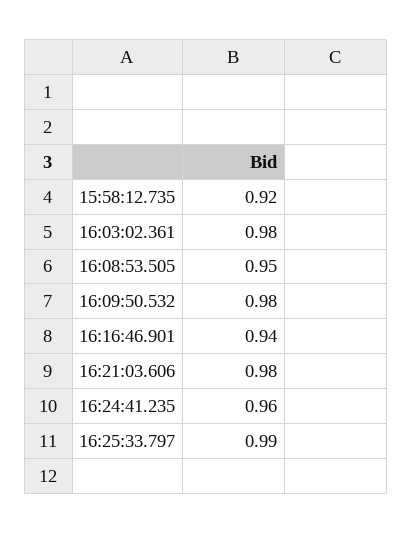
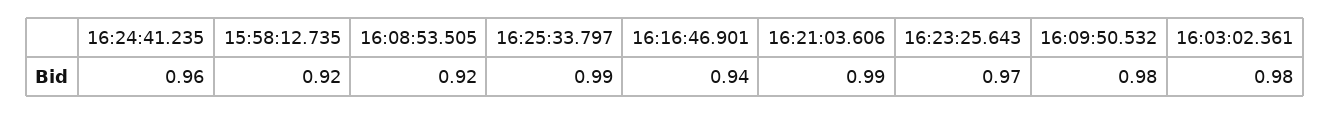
  {
    "15:58:12.735": 0.92,
    "16:03:02.361": 0.98,
-   "16:08:53.505": 0.95,
+   "16:08:53.505": 0.92,
    "16:09:50.532": 0.98,
    "16:16:46.901": 0.94,
-   "16:21:03.606": 0.98,
+   "16:21:03.606": 0.99,
    "16:24:41.235": 0.96,
-   "16:25:33.797": 0.99
+   "16:25:33.797": 0.99,
+   "16:23:25.643": 0.97
  }

